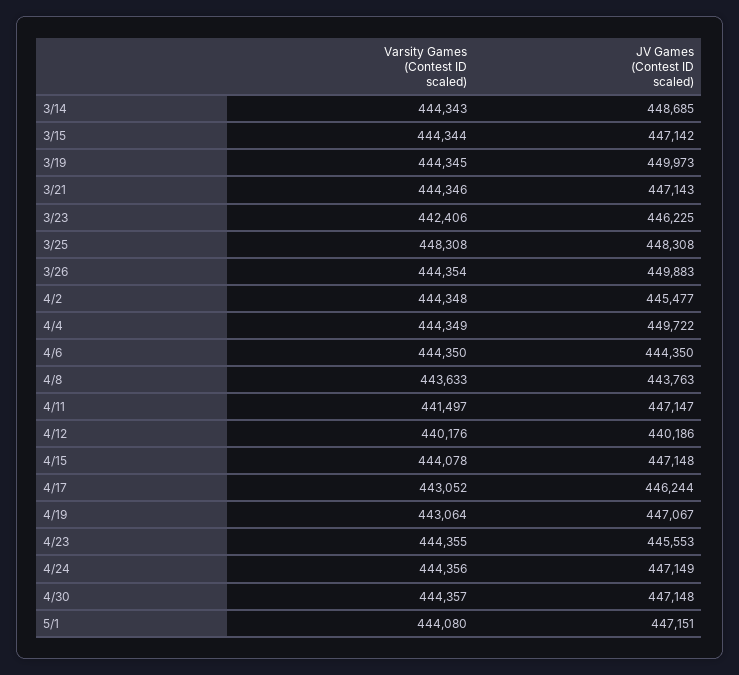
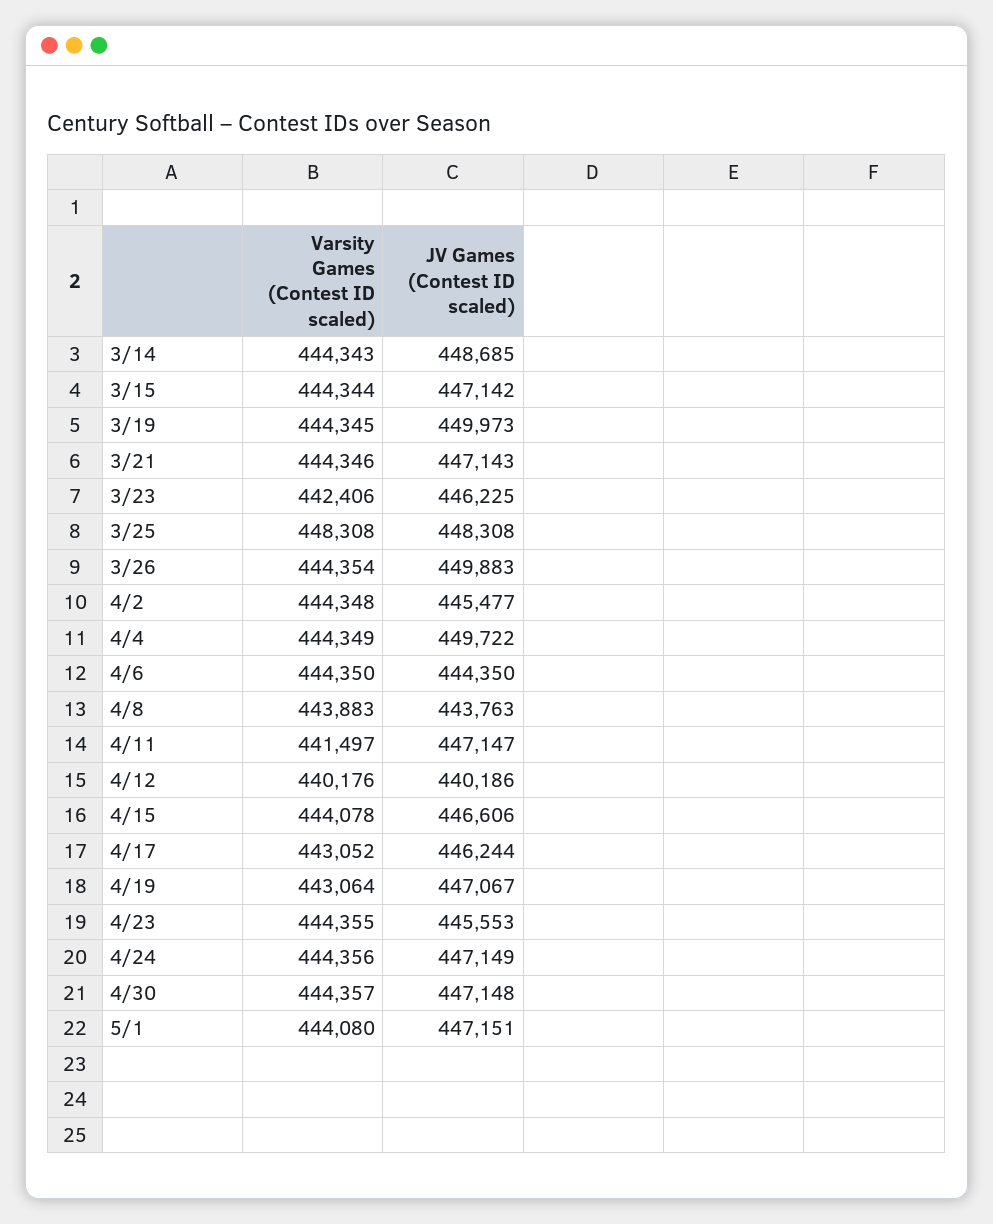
  {
    "Varsity Games (Contest ID scaled)": {
      "3/14": 444343,
      "3/15": 444344,
      "3/19": 444345,
      "3/21": 444346,
      "3/23": 442406,
      "3/25": 448308,
      "3/26": 444354,
      "4/2": 444348,
      "4/4": 444349,
      "4/6": 444350,
-     "4/8": 443633,
+     "4/8": 443883,
      "4/11": 441497,
      "4/12": 440176,
      "4/15": 444078,
      "4/17": 443052,
      "4/19": 443064,
      "4/23": 444355,
      "4/24": 444356,
      "4/30": 444357,
      "5/1": 444080
    },
    "JV Games (Contest ID scaled)": {
      "3/14": 448685,
      "3/15": 447142,
      "3/19": 449973,
      "3/21": 447143,
      "3/23": 446225,
      "3/25": 448308,
      "3/26": 449883,
      "4/2": 445477,
      "4/4": 449722,
      "4/6": 444350,
      "4/8": 443763,
      "4/11": 447147,
      "4/12": 440186,
-     "4/15": 447148,
+     "4/15": 446606,
      "4/17": 446244,
      "4/19": 447067,
      "4/23": 445553,
      "4/24": 447149,
      "4/30": 447148,
      "5/1": 447151
    }
  }

